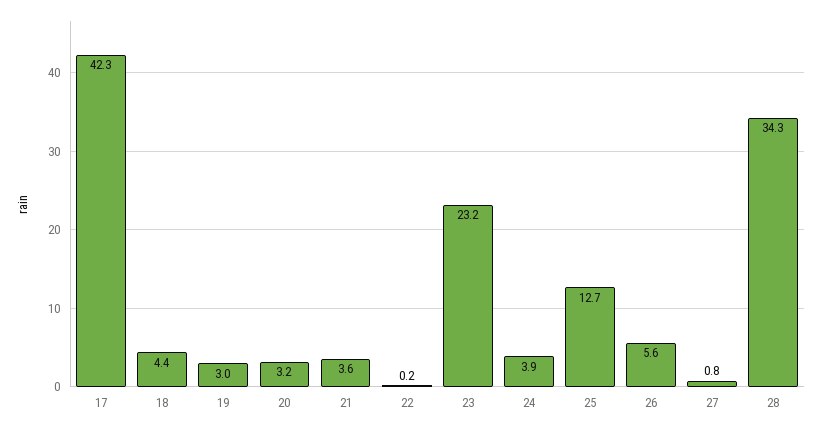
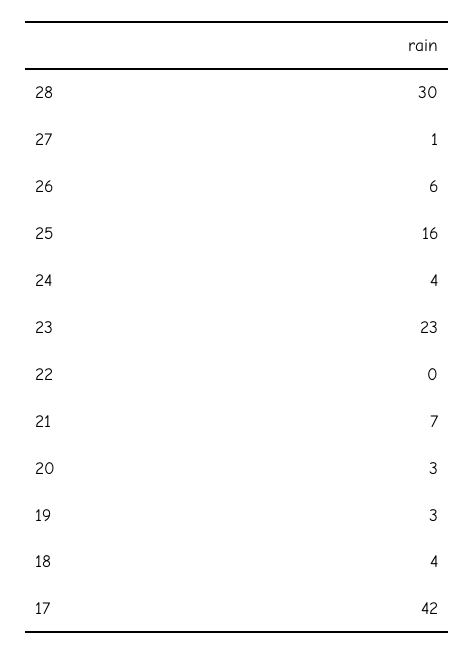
  {
    "17": 42.3,
    "18": 4.4,
    "19": 3,
    "20": 3.2,
-   "21": 3.6,
+   "21": 7,
    "22": 0.2,
    "23": 23.2,
    "24": 3.9,
-   "25": 12.7,
+   "25": 16,
    "26": 5.6,
    "27": 0.8,
-   "28": 34.3
+   "28": 30
  }

